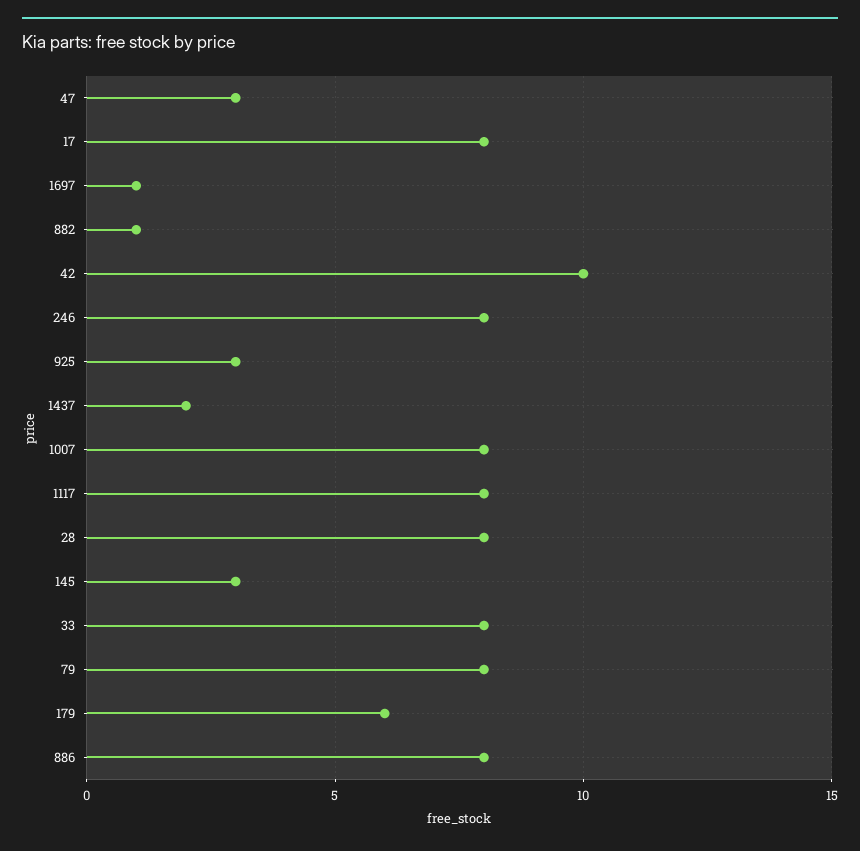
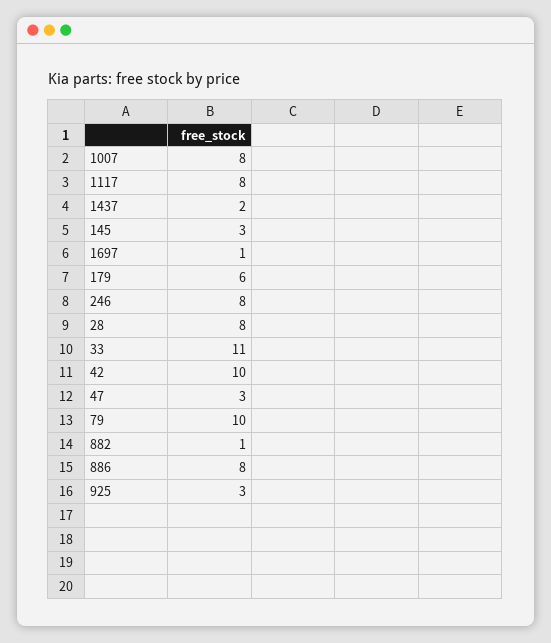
  {
    "47": 3,
-   "17": 8,
    "1697": 1,
    "882": 1,
    "42": 10,
    "246": 8,
    "925": 3,
    "1437": 2,
    "1007": 8,
    "1117": 8,
    "28": 8,
    "145": 3,
-   "33": 8,
+   "33": 11,
-   "79": 8,
+   "79": 10,
    "179": 6,
    "886": 8
  }

